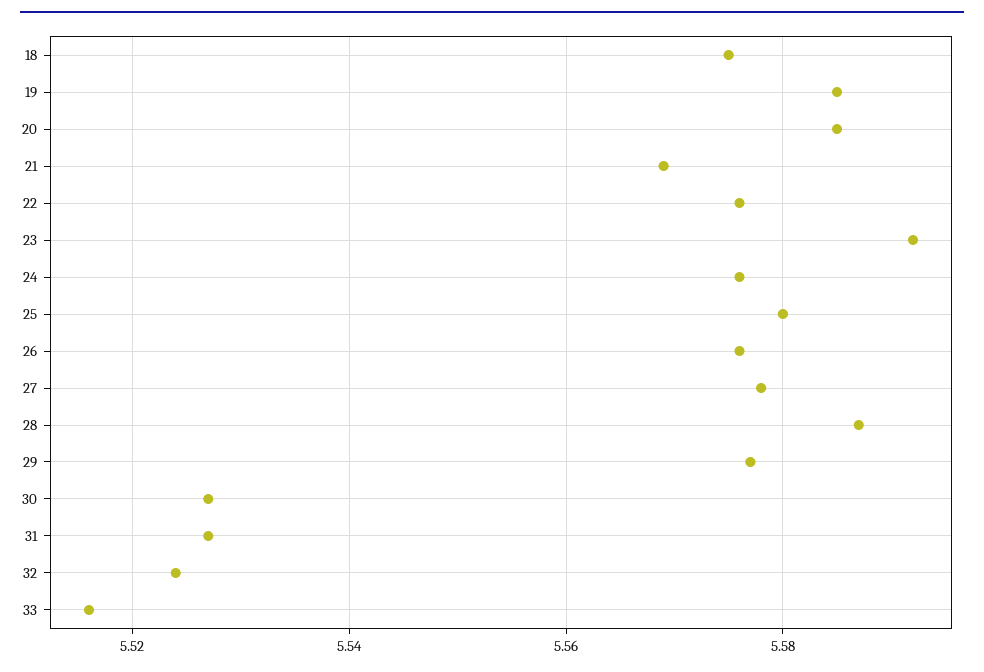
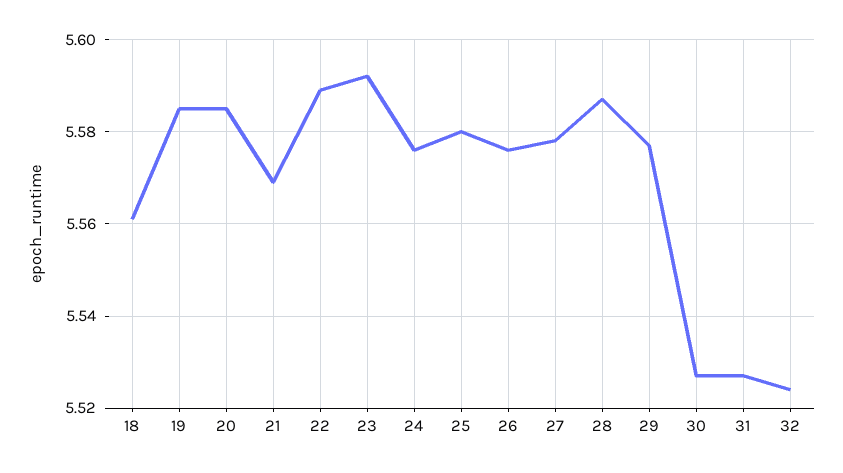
  {
-   "18": 5.575,
+   "18": 5.56,
    "19": 5.585,
    "20": 5.585,
    "21": 5.57,
-   "22": 5.575,
+   "22": 5.59,
    "23": 5.59,
    "24": 5.575,
    "25": 5.58,
    "26": 5.575,
    "27": 5.58,
    "28": 5.585,
    "29": 5.575,
    "30": 5.525,
    "31": 5.525,
-   "32": 5.525,
+   "32": 5.525
-   "33": 5.515
  }

